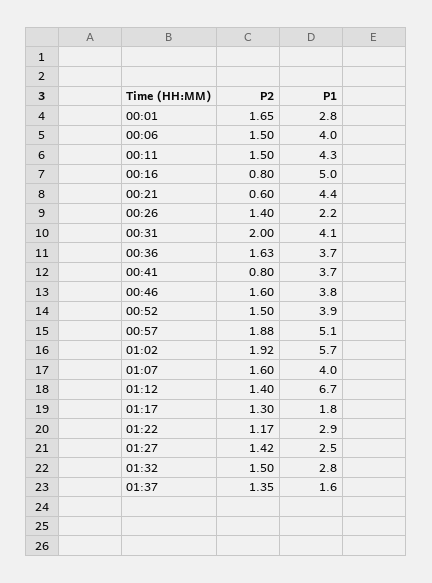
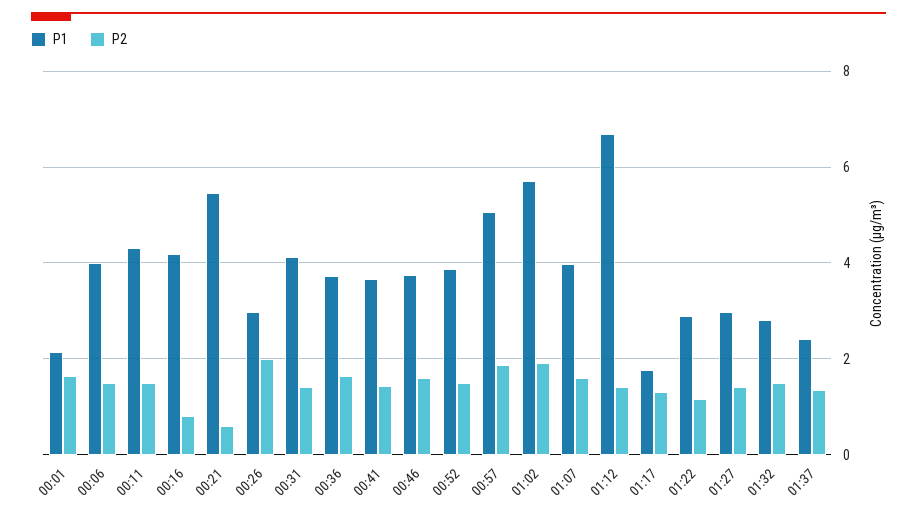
  {
    "P2": {
      "00:01": 1.65,
      "00:06": 1.5,
      "00:11": 1.5,
      "00:16": 0.8,
      "00:21": 0.6,
-     "00:26": 1.4,
+     "00:26": 2,
-     "00:31": 2,
+     "00:31": 1.4,
      "00:36": 1.63,
-     "00:41": 0.8,
+     "00:41": 1.4,
      "00:46": 1.6,
      "00:52": 1.5,
      "00:57": 1.88,
      "01:02": 1.92,
      "01:07": 1.6,
      "01:12": 1.4,
      "01:17": 1.3,
      "01:22": 1.17,
      "01:27": 1.42,
      "01:32": 1.5,
      "01:37": 1.35
    },
    "P1": {
-     "00:01": 2.8,
+     "00:01": 2.2,
      "00:06": 4,
      "00:11": 4.3,
-     "00:16": 5,
+     "00:16": 4.2,
-     "00:21": 4.4,
+     "00:21": 5.4,
-     "00:26": 2.2,
+     "00:26": 3,
      "00:31": 4.1,
      "00:36": 3.7,
      "00:41": 3.7,
      "00:46": 3.8,
      "00:52": 3.9,
      "00:57": 5.1,
      "01:02": 5.7,
      "01:07": 4,
      "01:12": 6.7,
      "01:17": 1.8,
      "01:22": 2.9,
-     "01:27": 2.5,
+     "01:27": 3,
      "01:32": 2.8,
-     "01:37": 1.6
+     "01:37": 2.4
    }
  }

